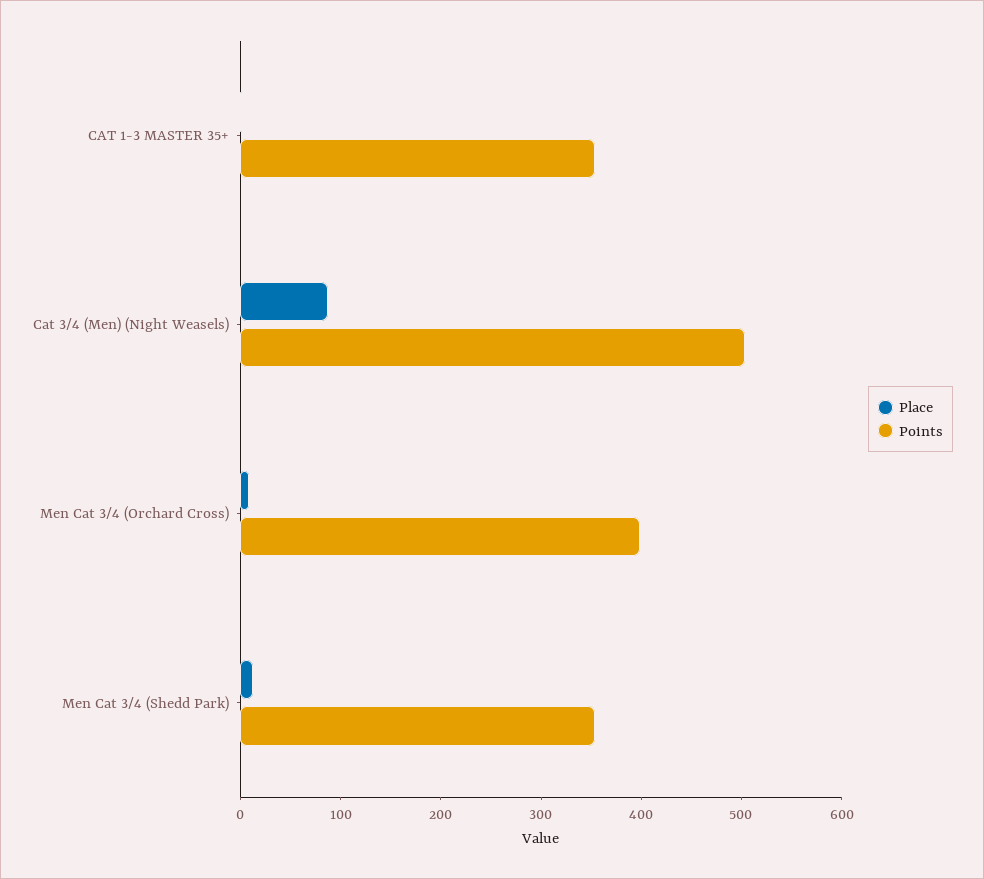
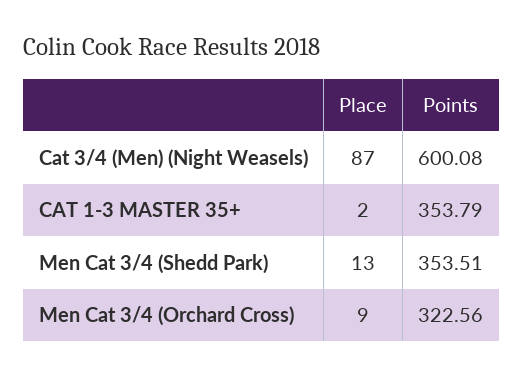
  {
    "Place": {
      "CAT 1-3 MASTER 35+": 2,
      "Cat 3/4 (Men) (Night Weasels)": 87,
      "Men Cat 3/4 (Orchard Cross)": 9,
      "Men Cat 3/4 (Shedd Park)": 13
    },
    "Points": {
      "CAT 1-3 MASTER 35+": 353.79,
-     "Cat 3/4 (Men) (Night Weasels)": 500,
+     "Cat 3/4 (Men) (Night Weasels)": 600.08,
-     "Men Cat 3/4 (Orchard Cross)": 400,
+     "Men Cat 3/4 (Orchard Cross)": 322.56,
      "Men Cat 3/4 (Shedd Park)": 353.51
    }
  }

